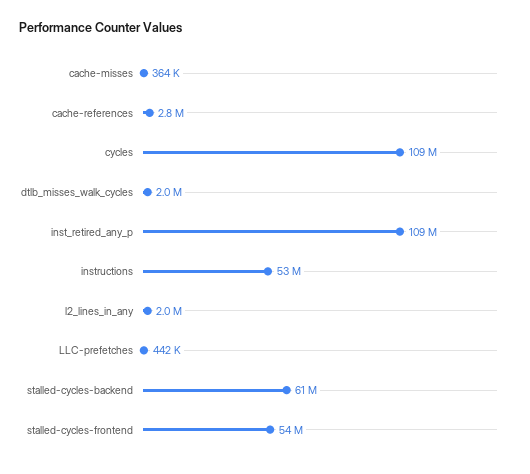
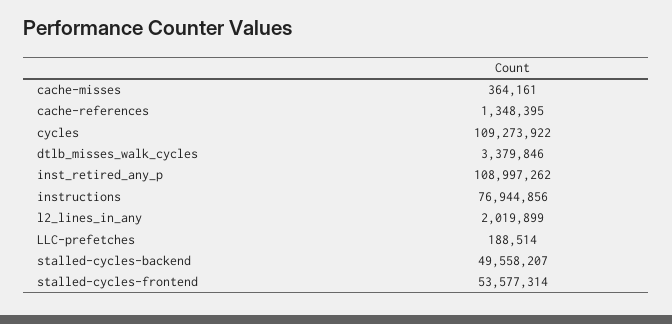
  {
    "cache-misses": 364161,
-   "cache-references": 2800000,
+   "cache-references": 1348395,
    "cycles": 109273922,
-   "dtlb_misses_walk_cycles": 2000000,
+   "dtlb_misses_walk_cycles": 3379846,
    "inst_retired_any_p": 108997262,
-   "instructions": 53000000,
+   "instructions": 76944856,
    "l2_lines_in_any": 2019899,
-   "LLC-prefetches": 442000,
+   "LLC-prefetches": 188514,
-   "stalled-cycles-backend": 61000000,
+   "stalled-cycles-backend": 49558207,
    "stalled-cycles-frontend": 53577314
  }

